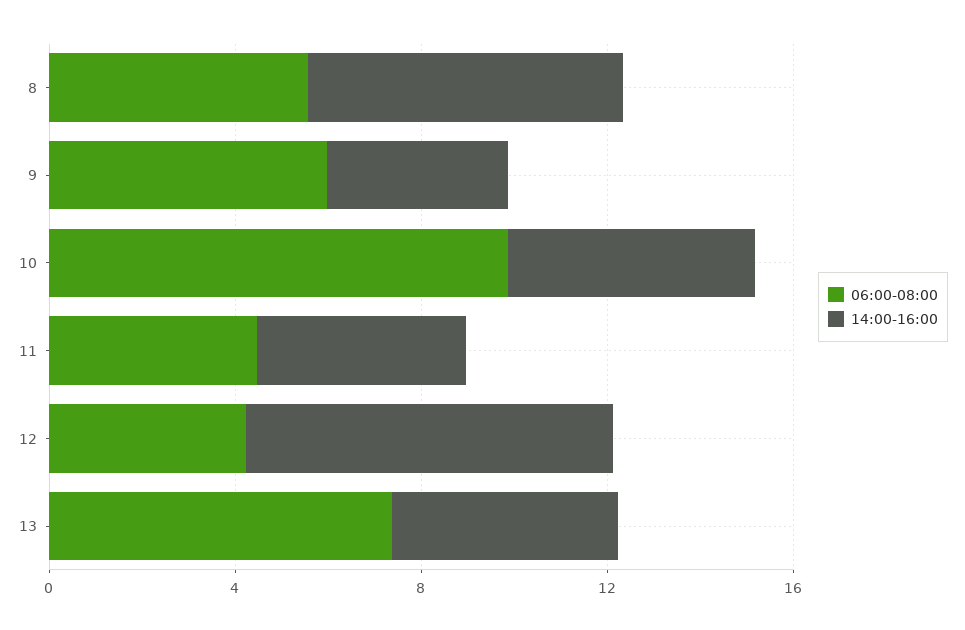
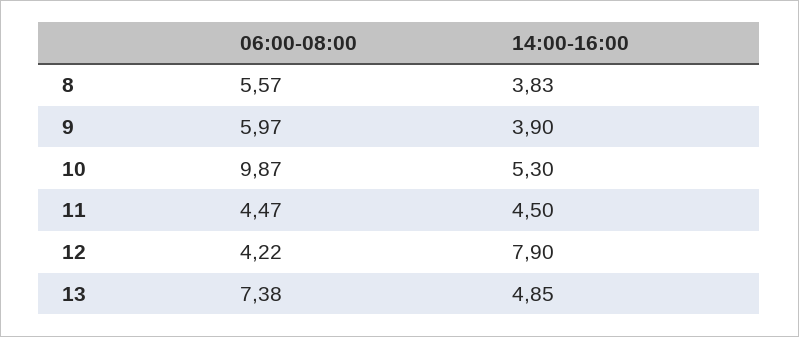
  {
    "06:00-08:00": {
      "8": 5.57,
      "9": 5.97,
      "10": 9.87,
      "11": 4.47,
      "12": 4.22,
      "13": 7.38
    },
    "14:00-16:00": {
-     "8": 7,
+     "8": 3.83,
      "9": 3.9,
      "10": 5.3,
      "11": 4.5,
      "12": 7.9,
      "13": 4.85
    }
  }

